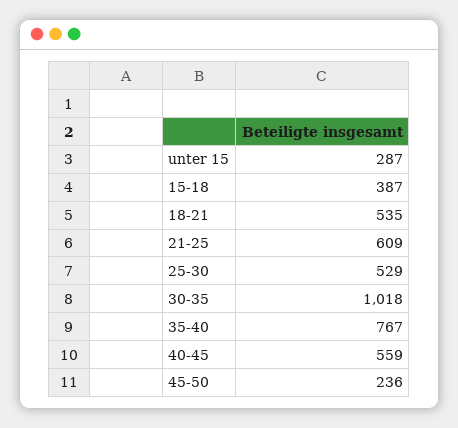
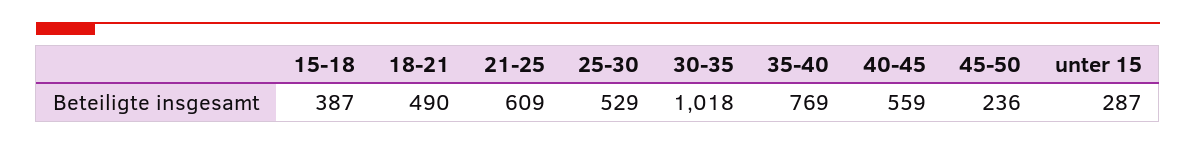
  {
    "unter 15": 287,
    "15-18": 387,
-   "18-21": 535,
+   "18-21": 490,
    "21-25": 609,
    "25-30": 529,
    "30-35": 1018,
-   "35-40": 767,
+   "35-40": 769,
    "40-45": 559,
    "45-50": 236
  }

